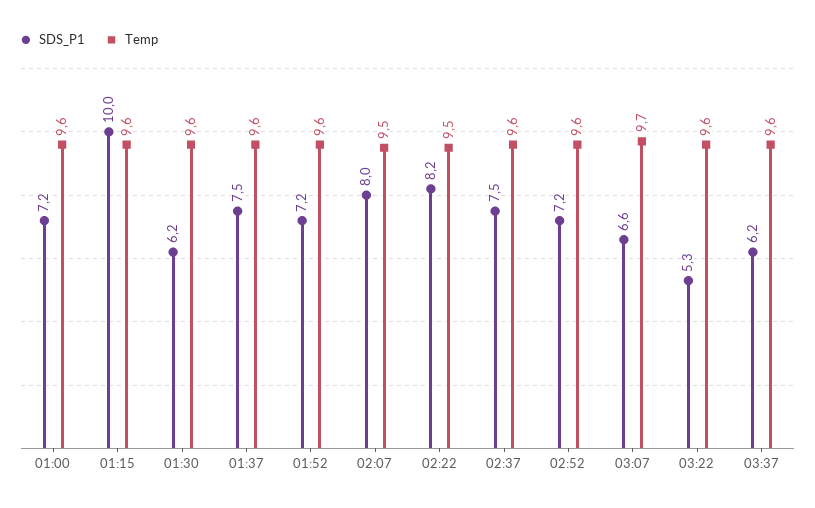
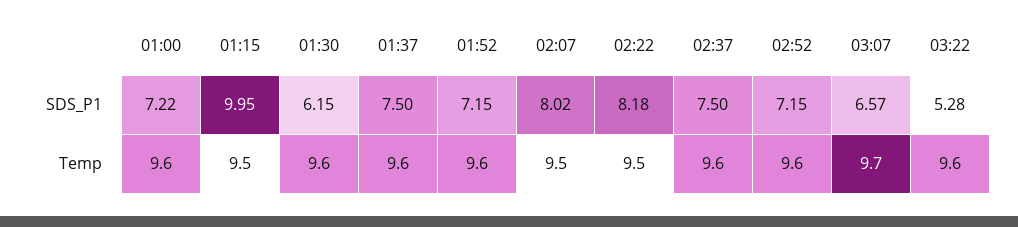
  {
    "SDS_P1": {
      "01:00": 7.22,
      "01:15": 9.95,
      "01:30": 6.15,
      "01:37": 7.5,
      "01:52": 7.15,
      "02:07": 8.02,
      "02:22": 8.18,
      "02:37": 7.5,
      "02:52": 7.15,
      "03:07": 6.57,
-     "03:22": 5.28,
+     "03:22": 5.28
-     "03:37": 6.2
    },
    "Temp": {
      "01:00": 9.6,
-     "01:15": 9.6,
+     "01:15": 9.5,
      "01:30": 9.6,
      "01:37": 9.6,
      "01:52": 9.6,
      "02:07": 9.5,
      "02:22": 9.5,
      "02:37": 9.6,
      "02:52": 9.6,
      "03:07": 9.7,
-     "03:22": 9.6,
+     "03:22": 9.6
-     "03:37": 9.6
    }
  }

